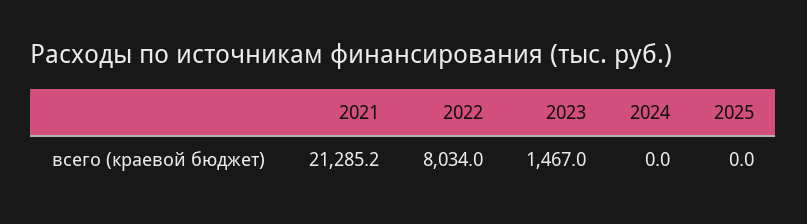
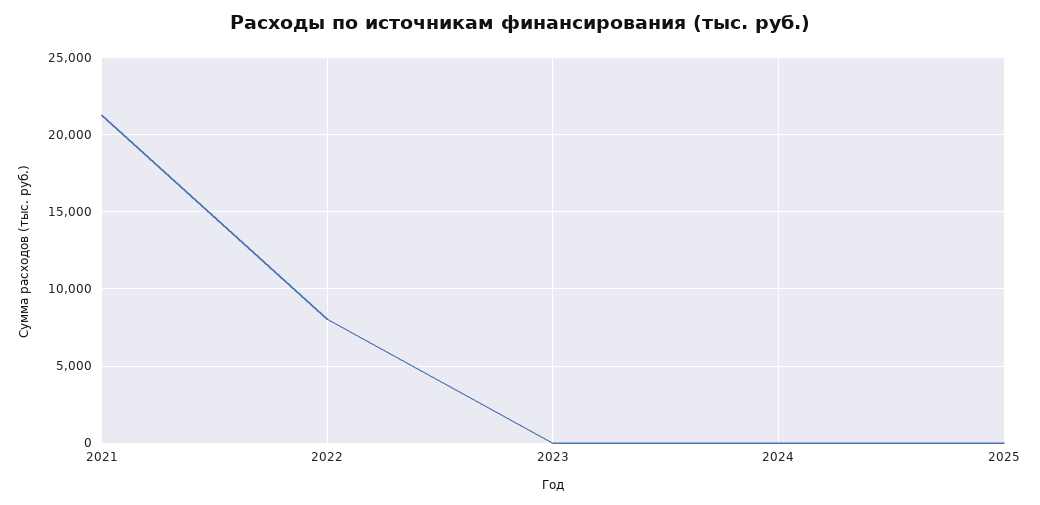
  {
    "2021": 21285.2,
    "2022": 8034,
-   "2023": 1467,
+   "2023": 0,
    "2024": 0,
    "2025": 0
  }

